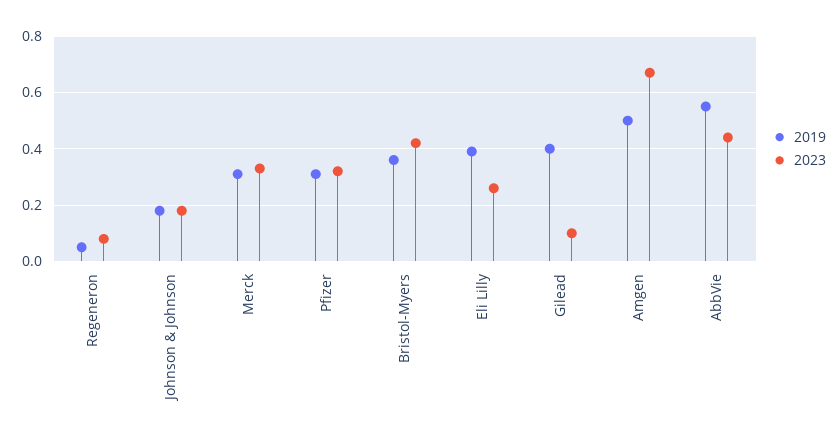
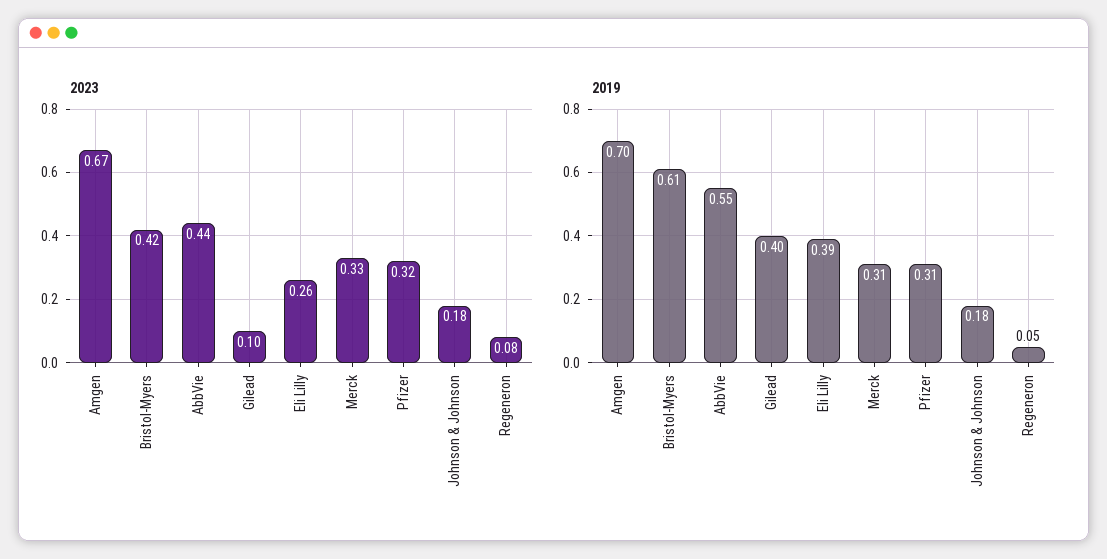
  {
    "2019": {
      "Regeneron": 0.05,
      "Johnson & Johnson": 0.18,
      "Merck": 0.31,
      "Pfizer": 0.31,
-     "Bristol-Myers": 0.35,
+     "Bristol-Myers": 0.61,
      "Eli Lilly": 0.39,
      "Gilead": 0.4,
-     "Amgen": 0.5,
+     "Amgen": 0.7,
      "AbbVie": 0.55
    },
    "2023": {
      "Regeneron": 0.08,
      "Johnson & Johnson": 0.18,
      "Merck": 0.33,
      "Pfizer": 0.32,
      "Bristol-Myers": 0.42,
      "Eli Lilly": 0.26,
      "Gilead": 0.1,
      "Amgen": 0.67,
      "AbbVie": 0.44
    }
  }

